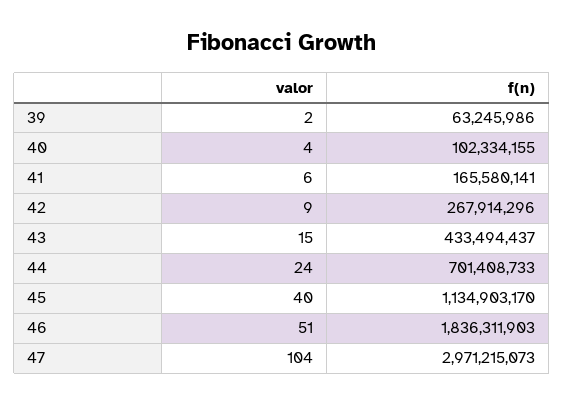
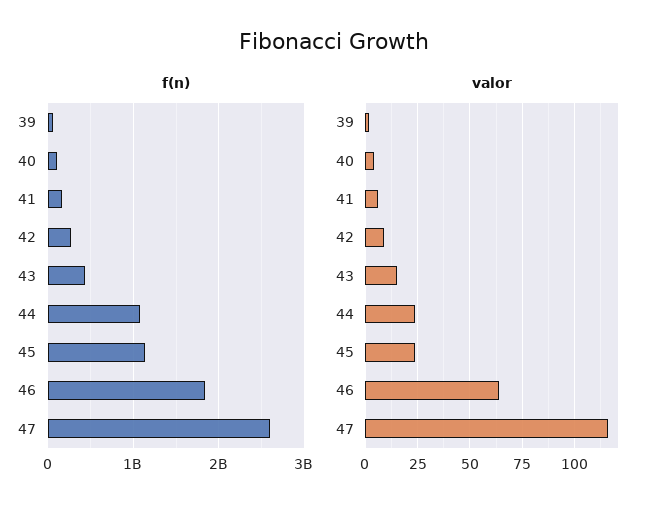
  {
    "valor": {
      "39": 2,
      "40": 4,
      "41": 6,
      "42": 9,
      "43": 15,
      "44": 24,
-     "45": 40,
+     "45": 25,
-     "46": 51,
+     "46": 65,
-     "47": 104
+     "47": 115
    },
    "f(n)": {
      "39": 63245986,
      "40": 102334155,
      "41": 165580141,
      "42": 267914296,
      "43": 433494437,
-     "44": 701408733,
+     "44": 1100000000,
      "45": 1134903170,
      "46": 1836311903,
-     "47": 2971215073
+     "47": 2600000000
    }
  }

